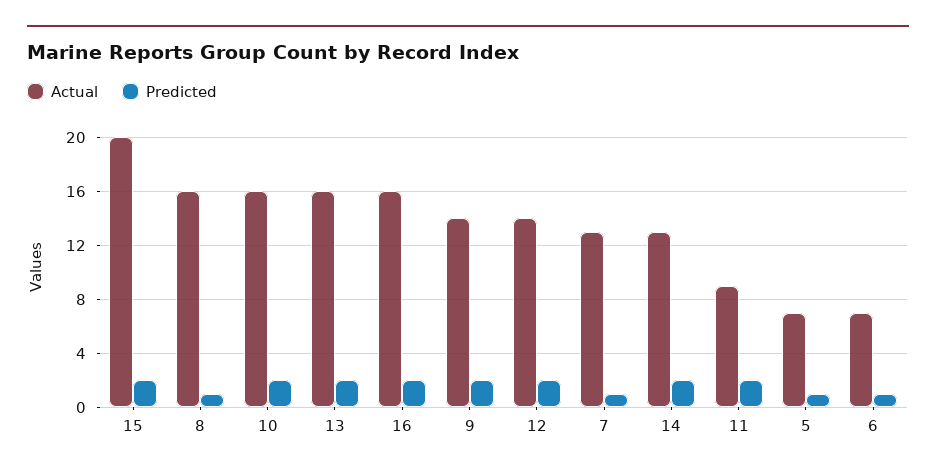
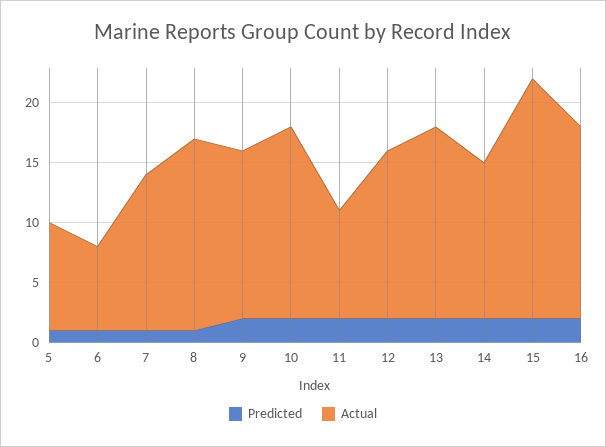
  {
    "Actual": {
      "15": 20,
      "8": 16,
      "10": 16,
      "13": 16,
      "16": 16,
      "9": 14,
      "12": 14,
      "7": 13,
      "14": 13,
      "11": 9,
-     "5": 7,
+     "5": 9,
      "6": 7
    },
    "Predicted": {
      "15": 2,
      "8": 1,
      "10": 2,
      "13": 2,
      "16": 2,
      "9": 2,
      "12": 2,
      "7": 1,
      "14": 2,
      "11": 2,
      "5": 1,
      "6": 1
    }
  }

